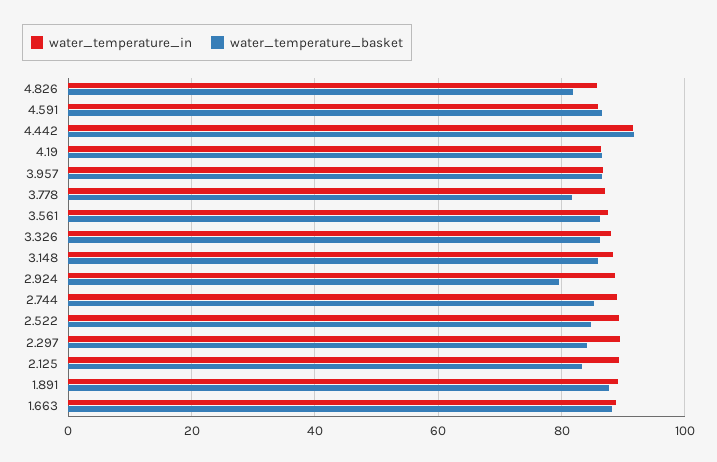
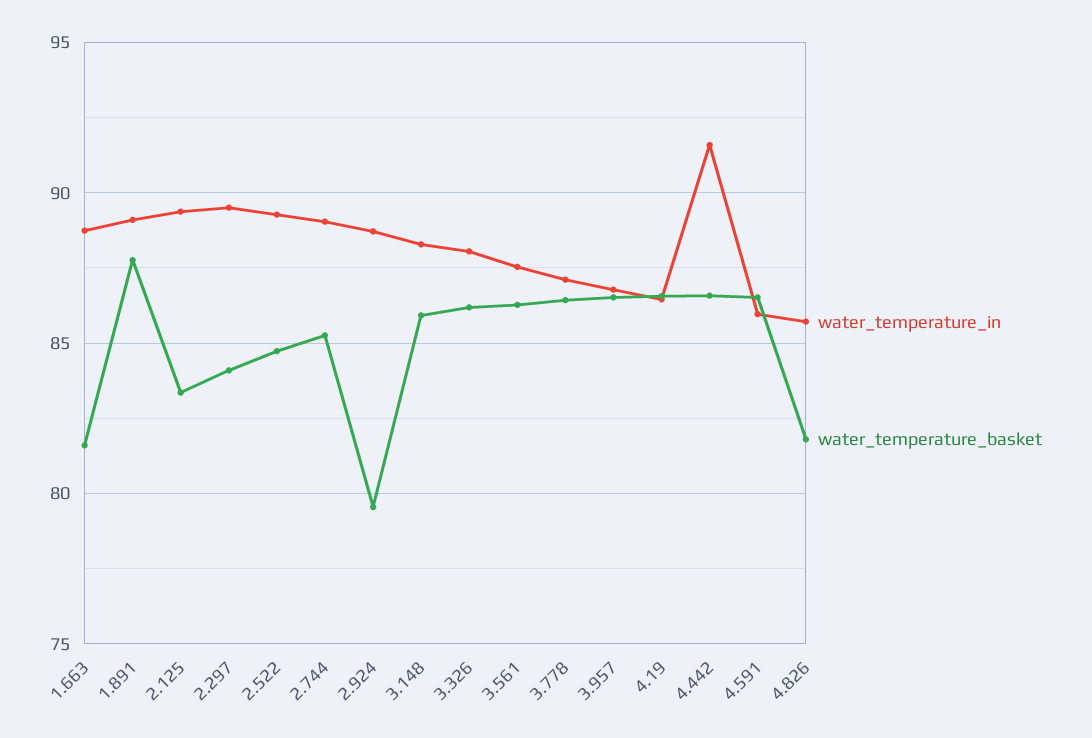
  {
    "water_temperature_in": {
      "4.826": 85.5,
      "4.591": 86,
      "4.442": 91.5,
      "4.19": 86.5,
      "3.957": 87,
      "3.778": 87,
      "3.561": 87.5,
      "3.326": 88,
      "3.148": 88.5,
      "2.924": 88.5,
      "2.744": 89,
      "2.522": 89.5,
      "2.297": 89.5,
      "2.125": 89.5,
      "1.891": 89,
      "1.663": 88.5
    },
    "water_temperature_basket": {
      "4.826": 82,
      "4.591": 86.5,
-     "4.442": 92,
+     "4.442": 86.5,
      "4.19": 86.5,
      "3.957": 86.5,
-     "3.778": 82,
+     "3.778": 86.5,
      "3.561": 86.5,
      "3.326": 86,
      "3.148": 86,
      "2.924": 79.5,
      "2.744": 85.5,
      "2.522": 84.5,
      "2.297": 84,
      "2.125": 83.5,
      "1.891": 88,
-     "1.663": 88
+     "1.663": 81.5
    }
  }

